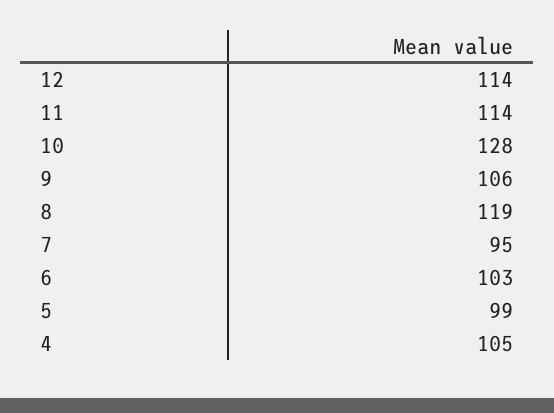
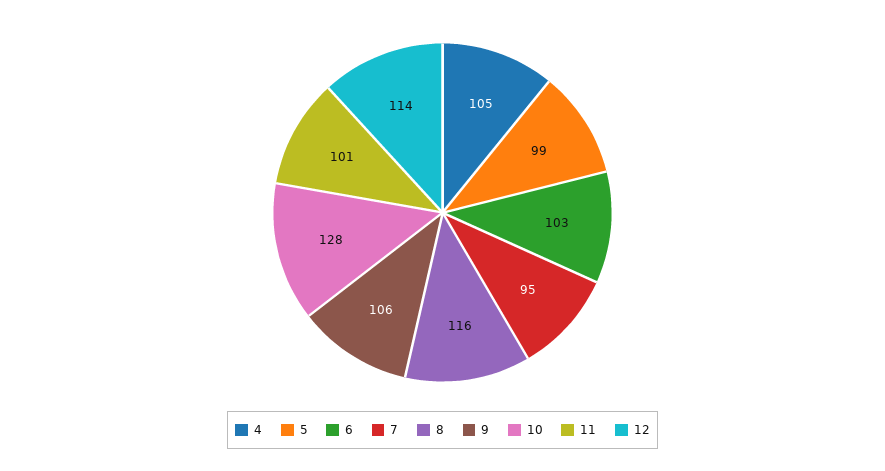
  {
    "12": 114,
-   "11": 114,
+   "11": 101,
    "10": 128,
    "9": 106,
-   "8": 119,
+   "8": 116,
    "7": 95,
    "6": 103,
    "5": 99,
    "4": 105
  }

